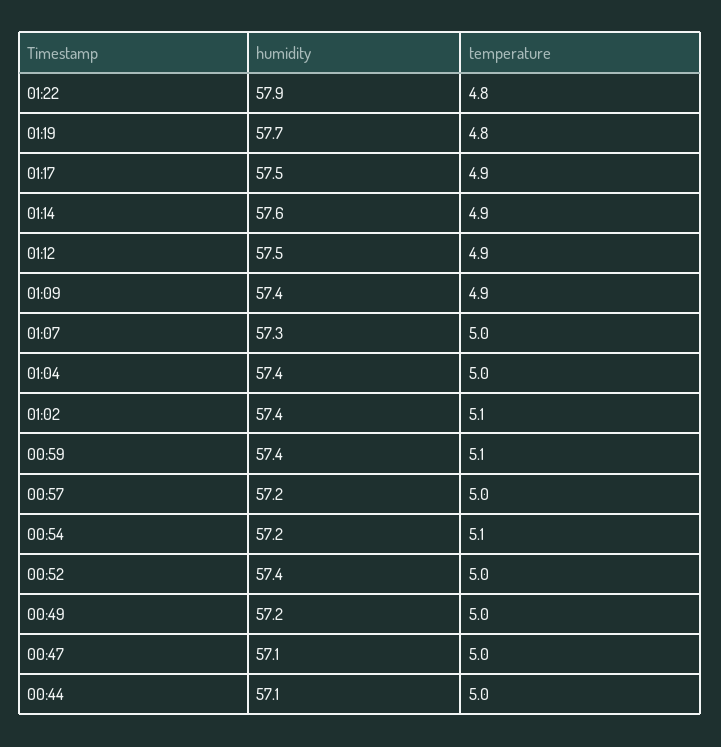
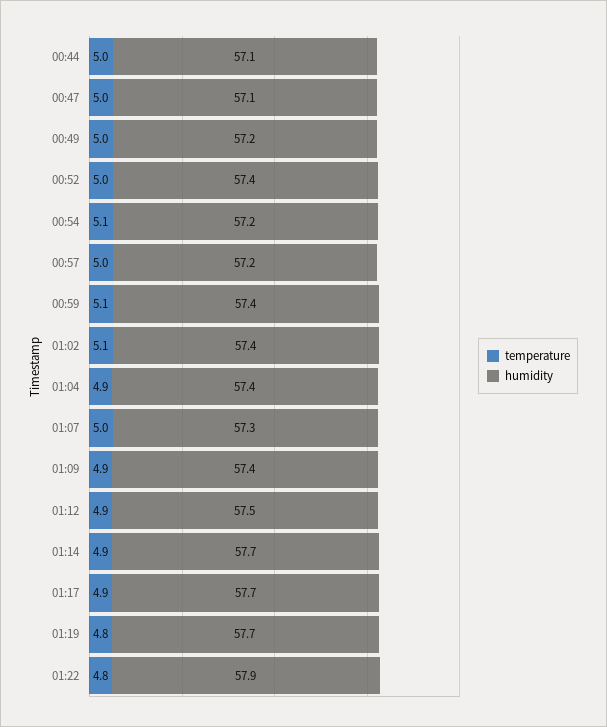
  {
    "humidity": {
      "01:22": 57.9,
      "01:19": 57.7,
-     "01:17": 57.5,
+     "01:17": 57.7,
-     "01:14": 57.6,
+     "01:14": 57.7,
      "01:12": 57.5,
      "01:09": 57.4,
      "01:07": 57.3,
      "01:04": 57.4,
      "01:02": 57.4,
      "00:59": 57.4,
      "00:57": 57.2,
      "00:54": 57.2,
      "00:52": 57.4,
      "00:49": 57.2,
      "00:47": 57.1,
      "00:44": 57.1
    },
    "temperature": {
      "01:22": 4.8,
      "01:19": 4.8,
      "01:17": 4.9,
      "01:14": 4.9,
      "01:12": 4.9,
      "01:09": 4.9,
      "01:07": 5,
-     "01:04": 5,
+     "01:04": 4.9,
      "01:02": 5.1,
      "00:59": 5.1,
      "00:57": 5,
      "00:54": 5.1,
      "00:52": 5,
      "00:49": 5,
      "00:47": 5,
      "00:44": 5
    }
  }

